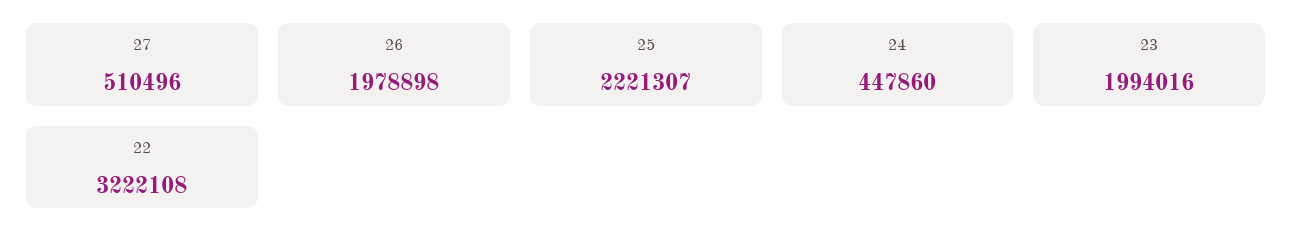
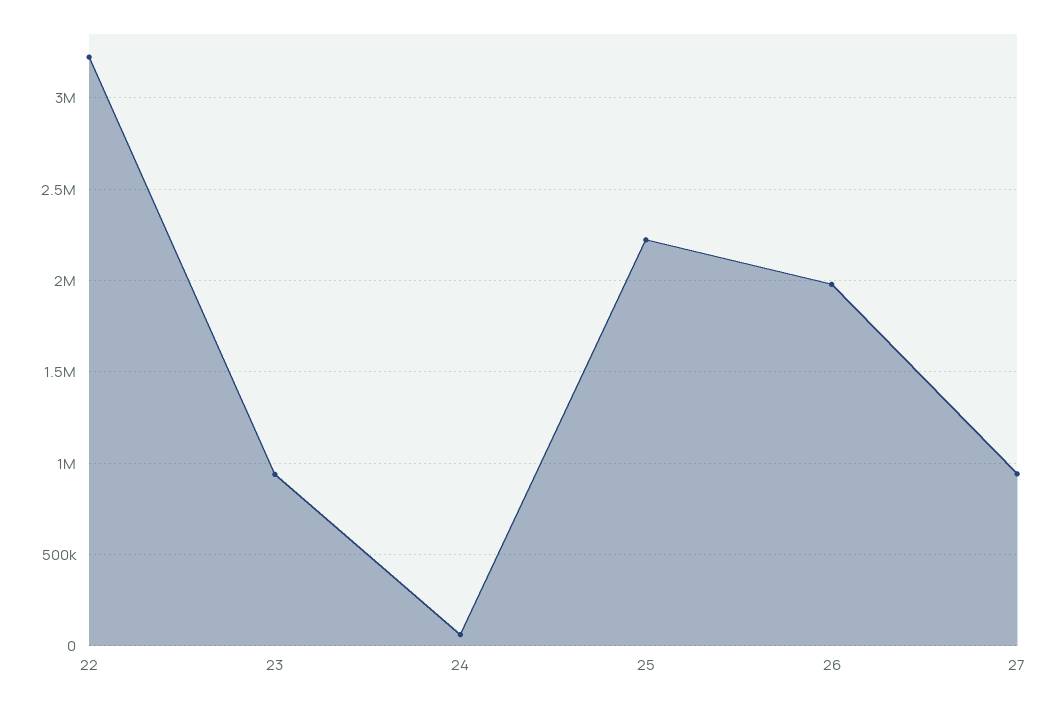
  {
-   "27": 510496,
+   "27": 950000,
    "26": 1978898,
    "25": 2221307,
-   "24": 447860,
+   "24": 50000,
-   "23": 1994016,
+   "23": 950000,
    "22": 3222108
  }

